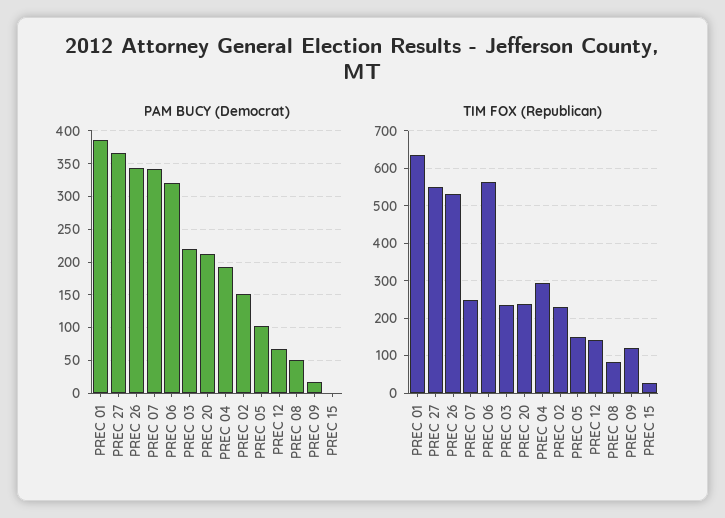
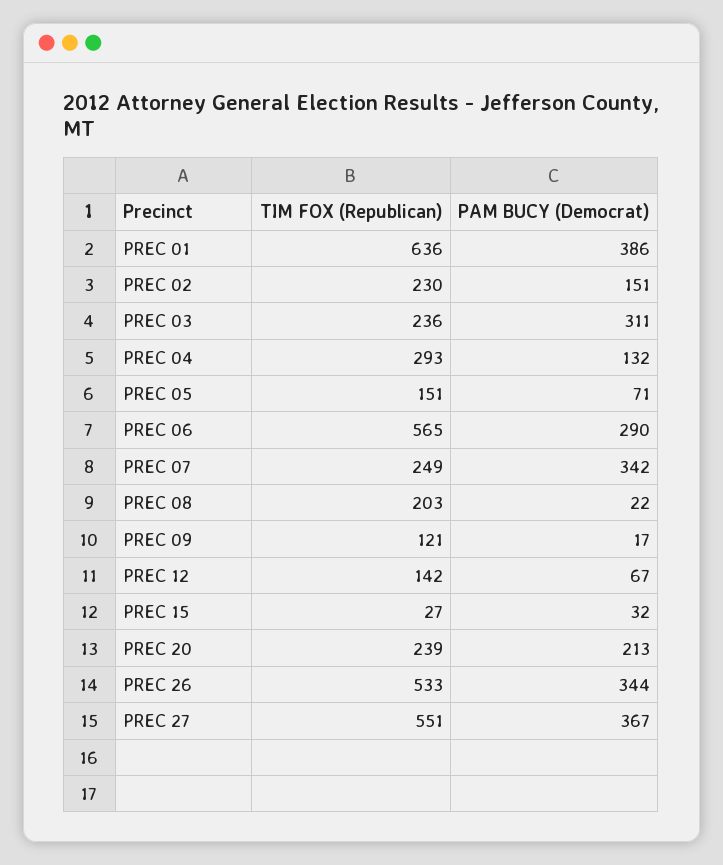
  {
    "PAM BUCY (Democrat)": {
      "PREC 01": 386,
      "PREC 27": 367,
      "PREC 26": 344,
      "PREC 07": 342,
-     "PREC 06": 320,
+     "PREC 06": 290,
-     "PREC 03": 220,
+     "PREC 03": 311,
      "PREC 20": 213,
-     "PREC 04": 190,
+     "PREC 04": 132,
      "PREC 02": 151,
-     "PREC 05": 100,
+     "PREC 05": 71,
      "PREC 12": 67,
-     "PREC 08": 50,
+     "PREC 08": 22,
      "PREC 09": 17,
-     "PREC 15": 0
+     "PREC 15": 32
    },
    "TIM FOX (Republican)": {
      "PREC 01": 636,
      "PREC 27": 551,
      "PREC 26": 533,
      "PREC 07": 249,
      "PREC 06": 565,
      "PREC 03": 236,
      "PREC 20": 239,
      "PREC 04": 293,
      "PREC 02": 230,
      "PREC 05": 151,
      "PREC 12": 142,
-     "PREC 08": 80,
+     "PREC 08": 203,
      "PREC 09": 121,
      "PREC 15": 27
    }
  }

